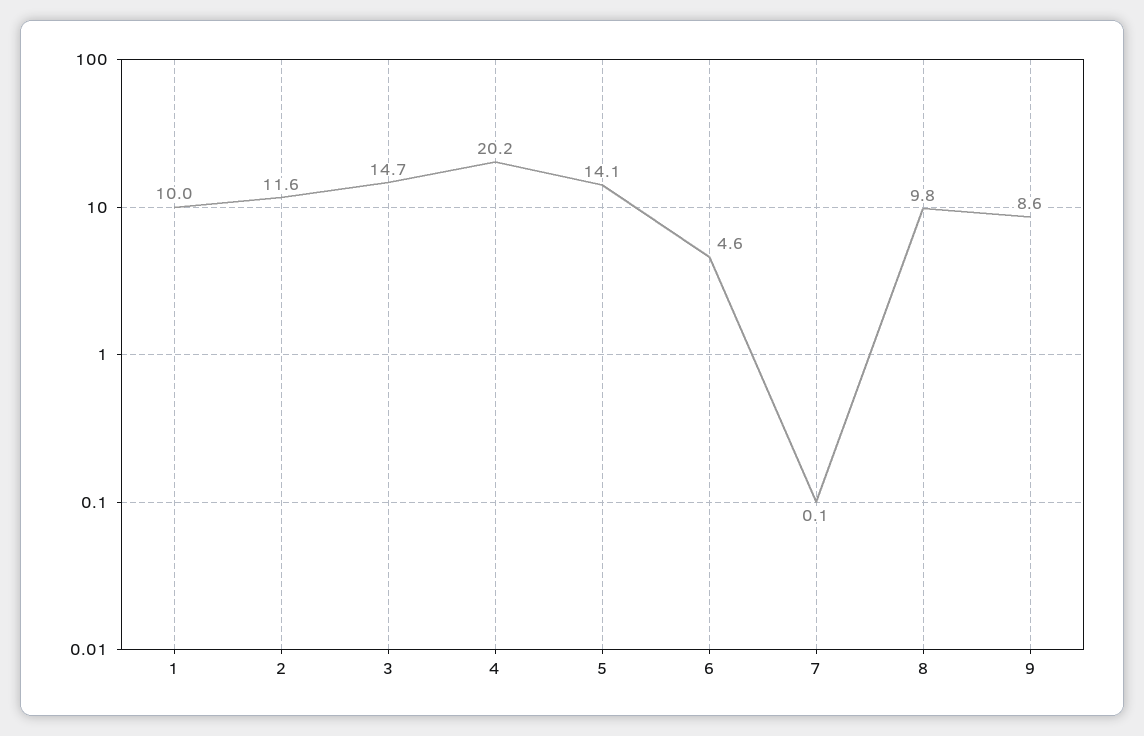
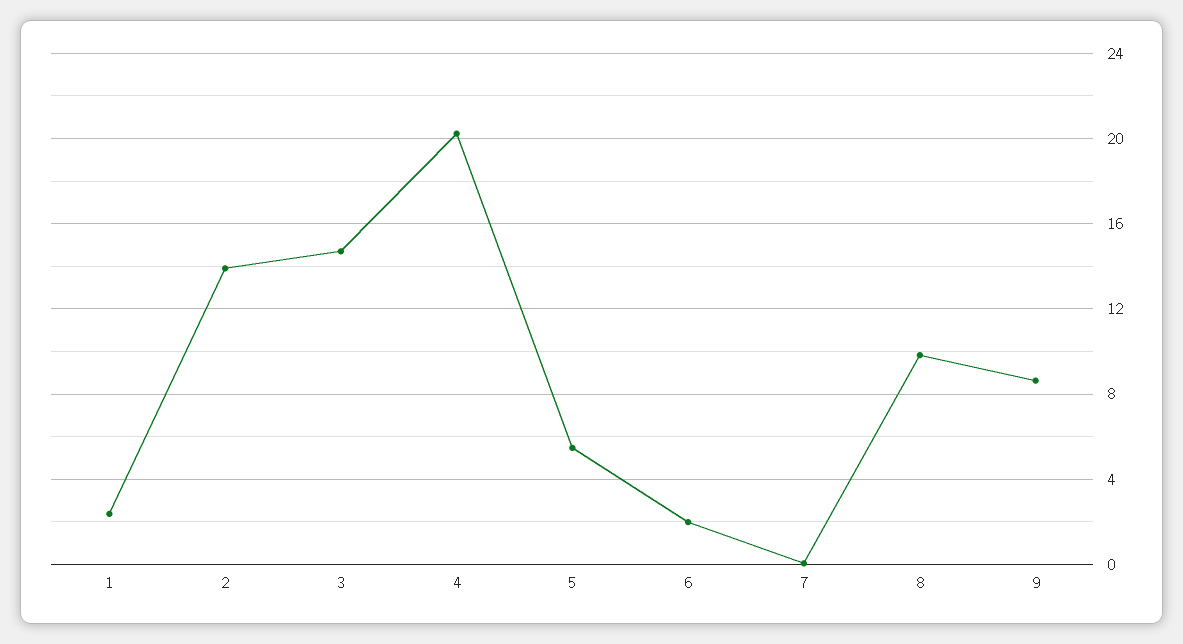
  {
-   "1": 10,
+   "1": 2.5,
-   "2": 11.6,
+   "2": 14,
    "3": 14.7,
    "4": 20.2,
-   "5": 14.1,
+   "5": 5.5,
-   "6": 4.6,
+   "6": 2,
    "7": 0.1,
    "8": 9.8,
    "9": 8.6
  }

